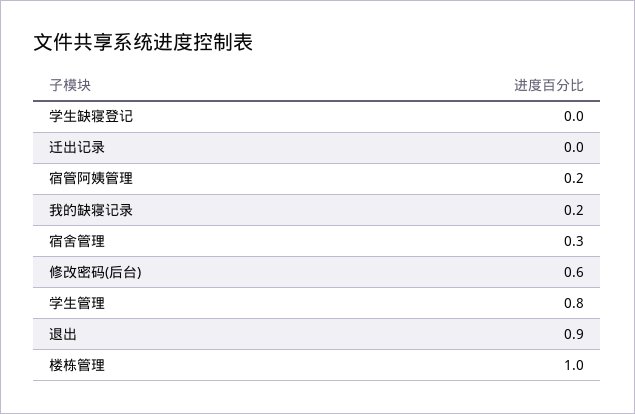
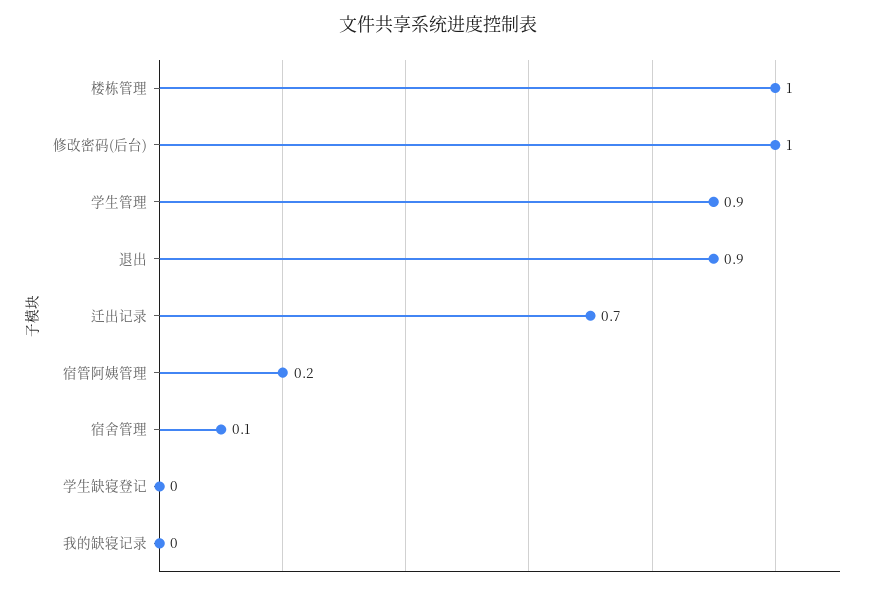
  {
    "学生缺寝登记": 0,
-   "迁出记录": 0,
+   "迁出记录": 0.7,
    "宿管阿姨管理": 0.2,
-   "我的缺寝记录": 0.2,
+   "我的缺寝记录": 0,
-   "宿舍管理": 0.3,
+   "宿舍管理": 0.1,
-   "修改密码(后台)": 0.6,
+   "修改密码(后台)": 1,
-   "学生管理": 0.8,
+   "学生管理": 0.9,
    "退出": 0.9,
    "楼栋管理": 1
  }

